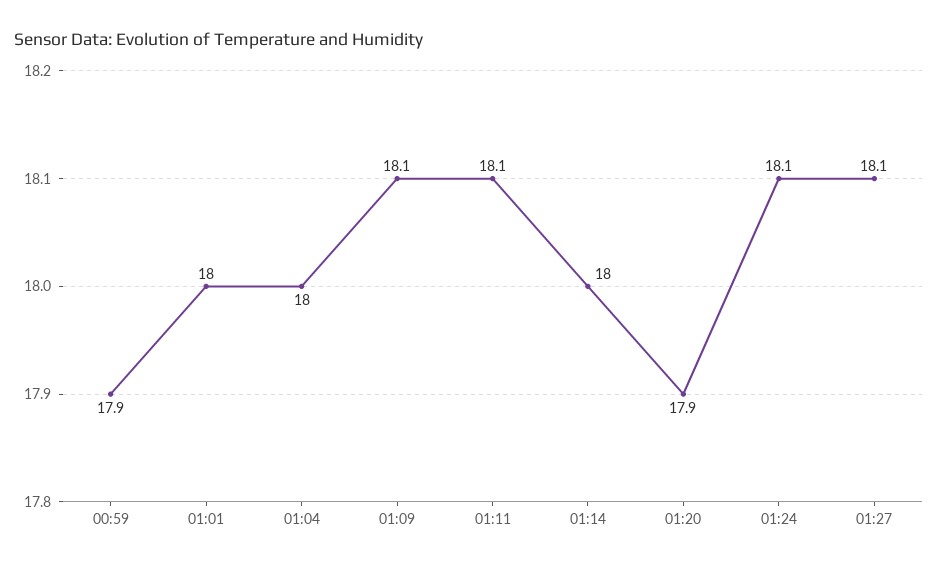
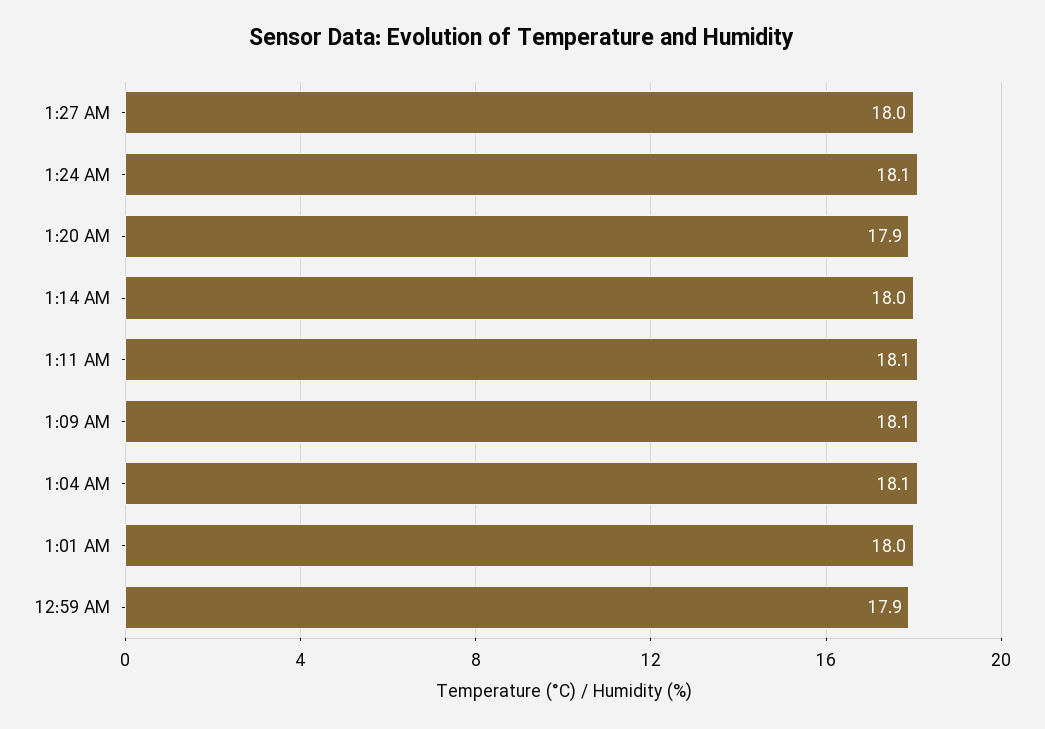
  {
    "00:59": 17.9,
    "01:01": 18,
-   "01:04": 18,
+   "01:04": 18.1,
    "01:09": 18.1,
    "01:11": 18.1,
    "01:14": 18,
    "01:20": 17.9,
    "01:24": 18.1,
-   "01:27": 18.1
+   "01:27": 18
  }

